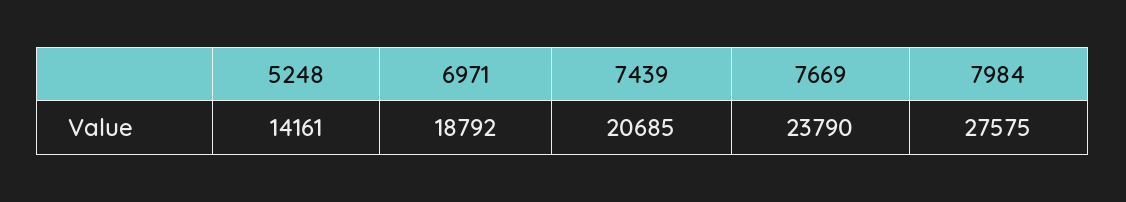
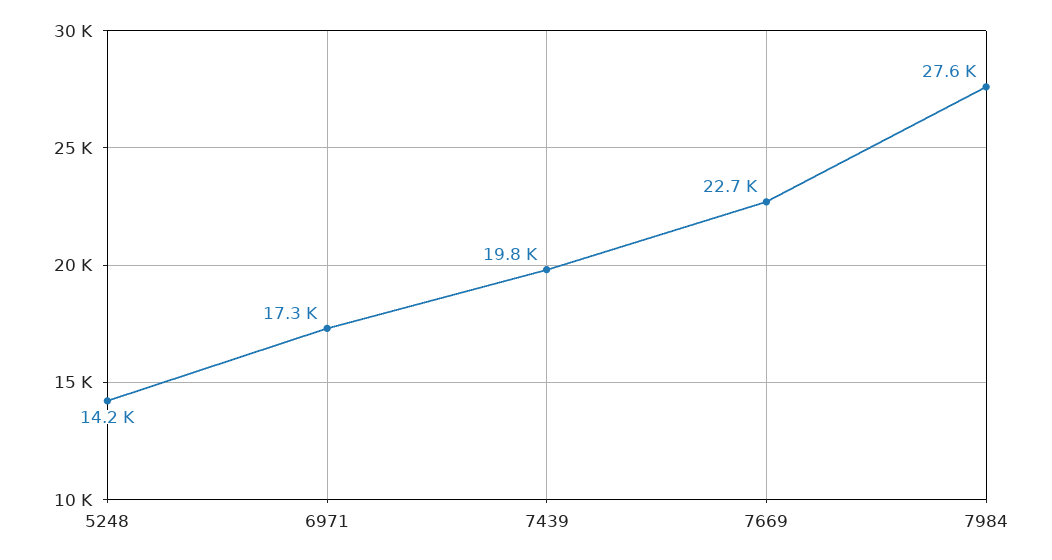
  {
    "5248": 14161,
-   "6971": 18792,
+   "6971": 17300,
-   "7439": 20685,
+   "7439": 19800,
-   "7669": 23790,
+   "7669": 22700,
    "7984": 27575
  }

